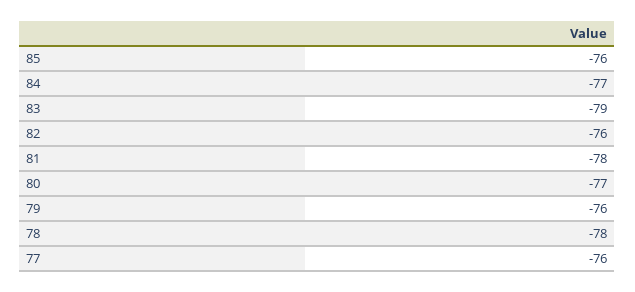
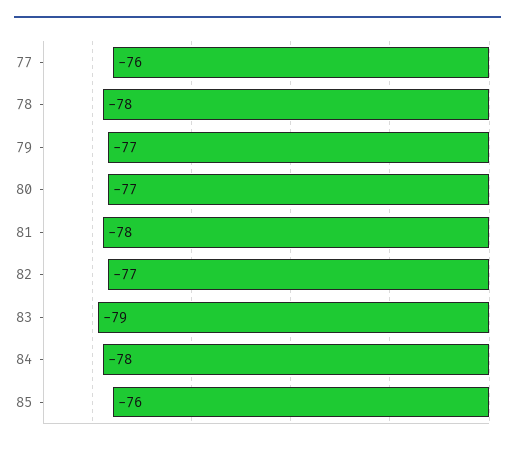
  {
    "85": -76,
-   "84": -77,
+   "84": -78,
    "83": -79,
-   "82": -76,
+   "82": -77,
    "81": -78,
    "80": -77,
-   "79": -76,
+   "79": -77,
    "78": -78,
    "77": -76
  }

